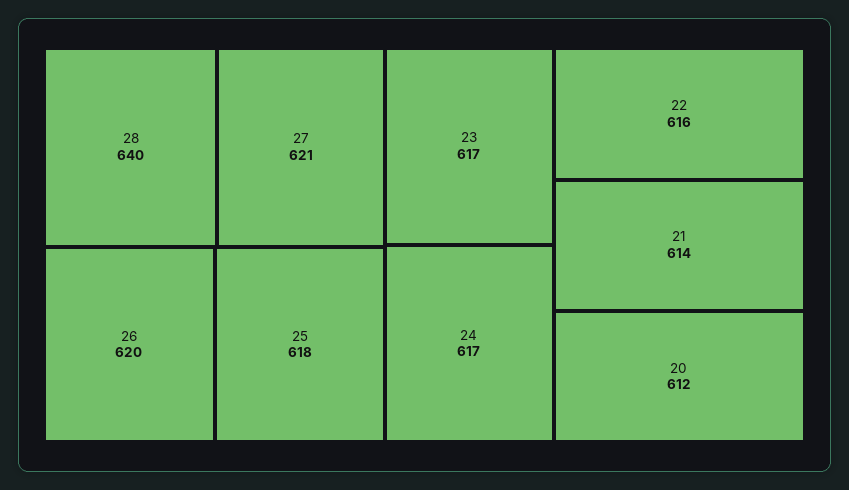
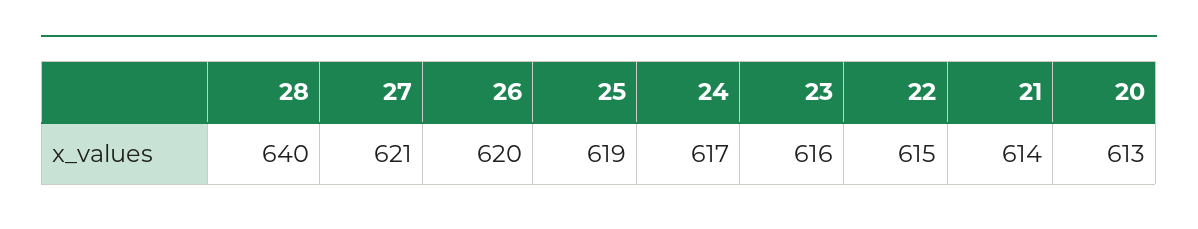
  {
    "28": 640,
    "27": 621,
    "26": 620,
-   "25": 618,
+   "25": 619,
-   "23": 617,
+   "23": 616,
    "24": 617,
-   "22": 616,
+   "22": 615,
    "21": 614,
-   "20": 612
+   "20": 613
  }

